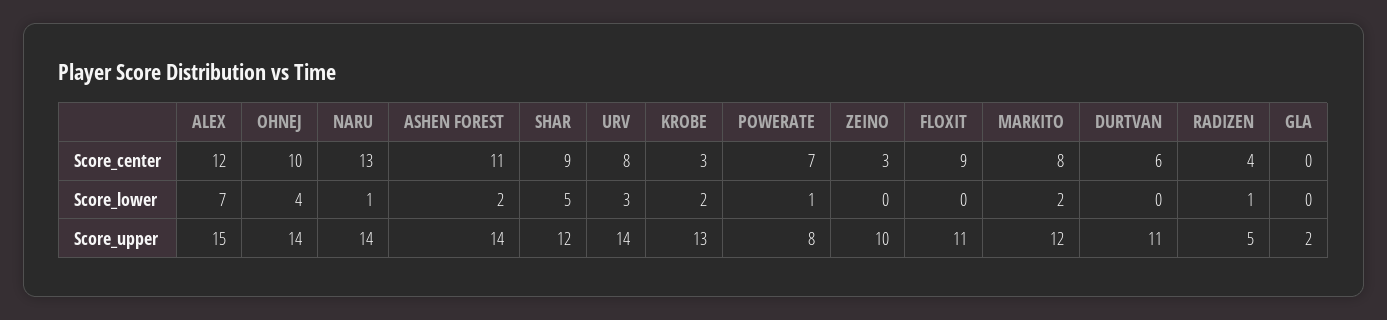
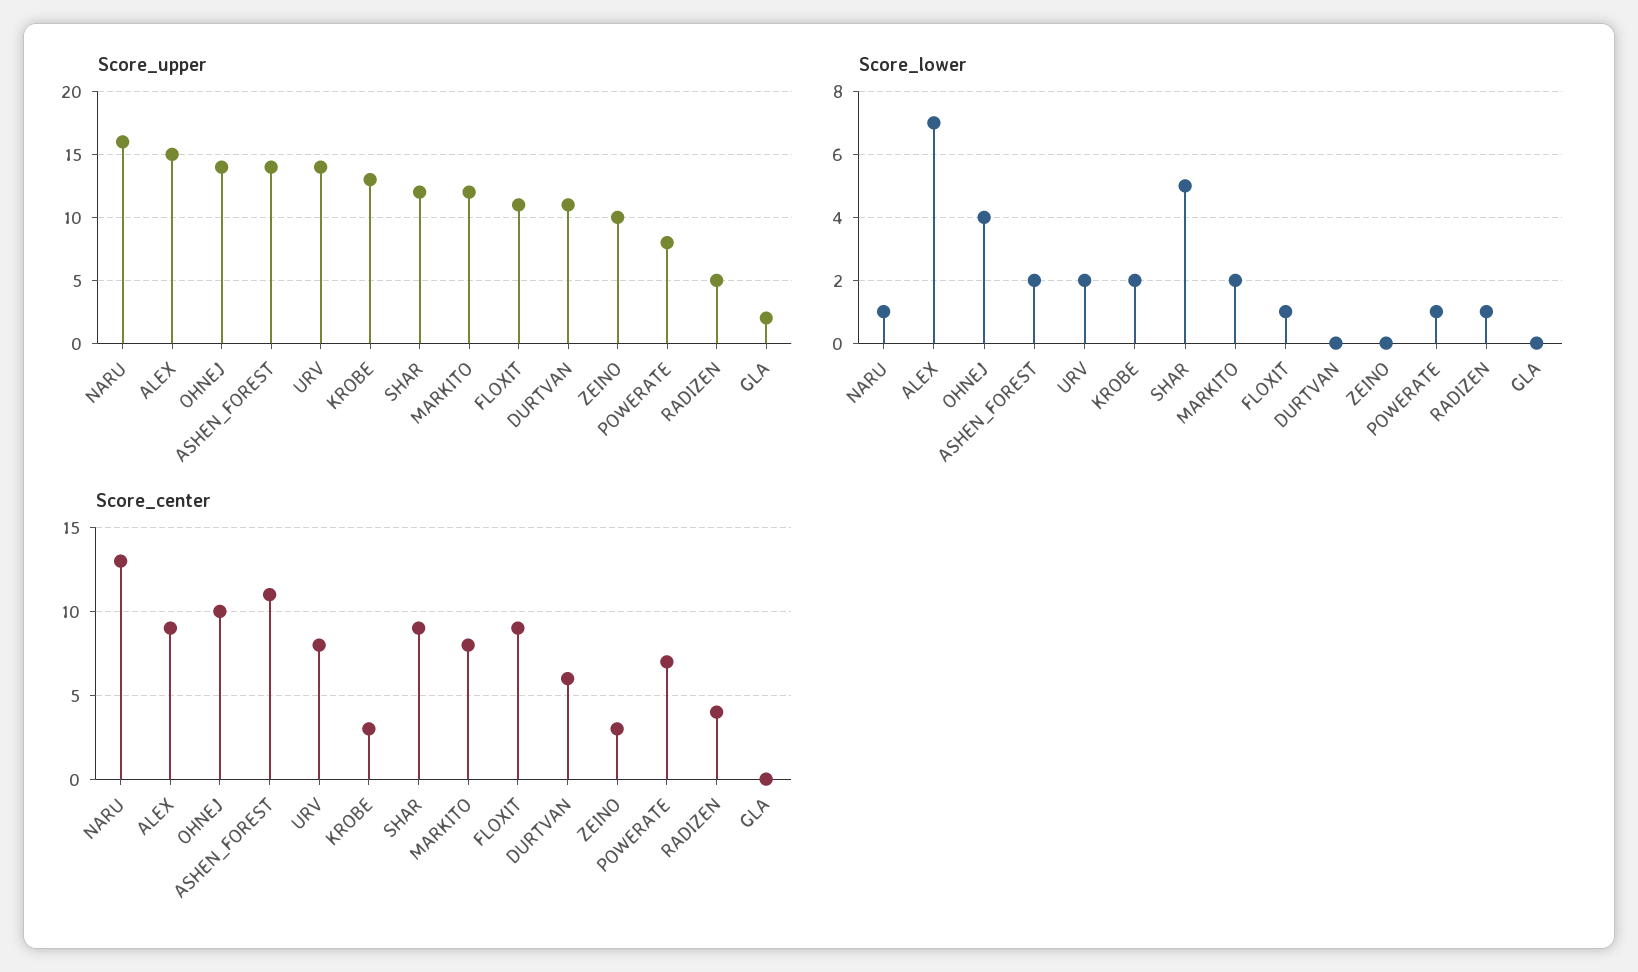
  {
    "Score_center": {
-     "ALEX": 12,
+     "ALEX": 9,
      "OHNEJ": 10,
      "NARU": 13,
      "ASHEN FOREST": 11,
      "SHAR": 9,
      "URV": 8,
      "KROBE": 3,
      "POWERATE": 7,
      "ZEINO": 3,
      "FLOXIT": 9,
      "MARKITO": 8,
      "DURTVAN": 6,
      "RADIZEN": 4,
      "GLA": 0
    },
    "Score_lower": {
      "ALEX": 7,
      "OHNEJ": 4,
      "NARU": 1,
      "ASHEN FOREST": 2,
      "SHAR": 5,
-     "URV": 3,
+     "URV": 2,
      "KROBE": 2,
      "POWERATE": 1,
      "ZEINO": 0,
-     "FLOXIT": 0,
+     "FLOXIT": 1,
      "MARKITO": 2,
      "DURTVAN": 0,
      "RADIZEN": 1,
      "GLA": 0
    },
    "Score_upper": {
      "ALEX": 15,
      "OHNEJ": 14,
-     "NARU": 14,
+     "NARU": 16,
      "ASHEN FOREST": 14,
      "SHAR": 12,
      "URV": 14,
      "KROBE": 13,
      "POWERATE": 8,
      "ZEINO": 10,
      "FLOXIT": 11,
      "MARKITO": 12,
      "DURTVAN": 11,
      "RADIZEN": 5,
      "GLA": 2
    }
  }

